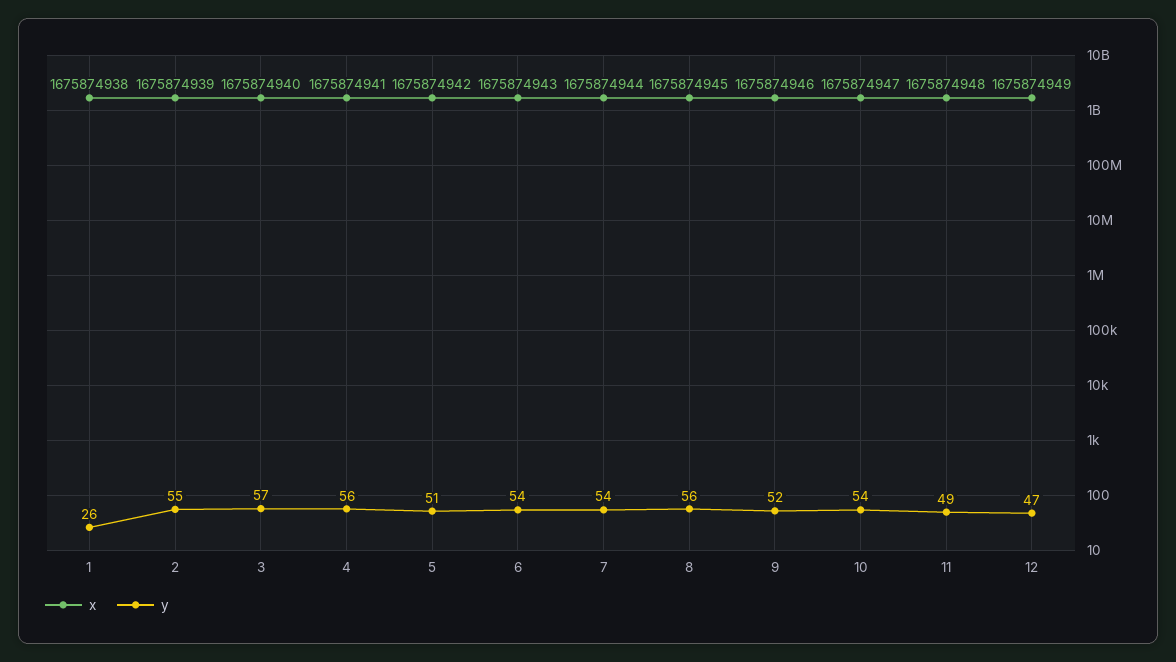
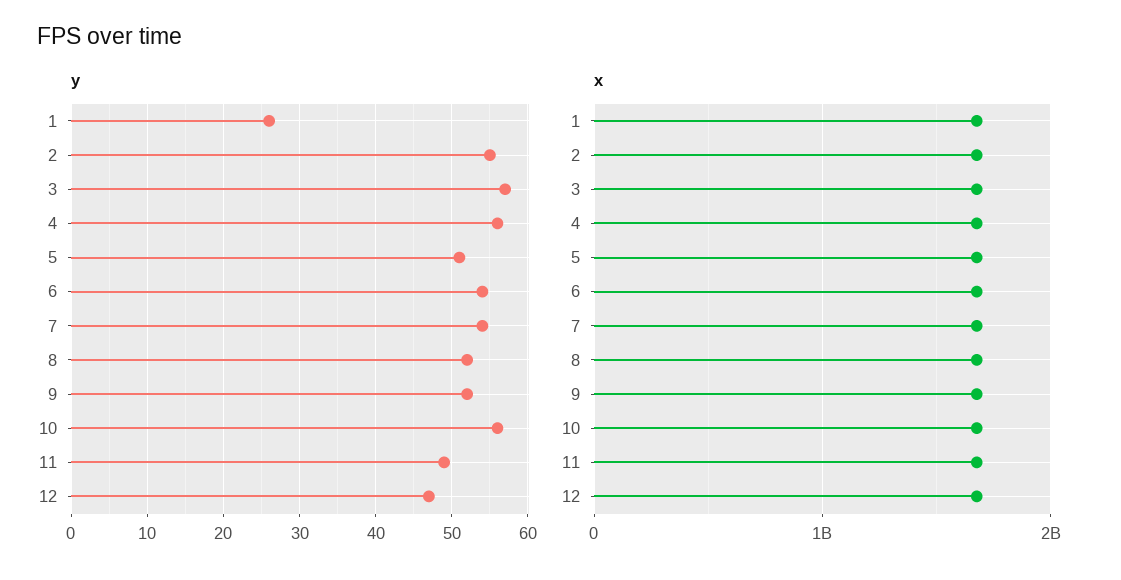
  {
    "x": {
      "1": 1675874938,
      "2": 1675874939,
      "3": 1675874940,
      "4": 1675874941,
      "5": 1675874942,
      "6": 1675874943,
      "7": 1675874944,
      "8": 1675874945,
      "9": 1675874946,
      "10": 1675874947,
      "11": 1675874948,
      "12": 1675874949
    },
    "y": {
      "1": 26,
      "2": 55,
      "3": 57,
      "4": 56,
      "5": 51,
      "6": 54,
      "7": 54,
-     "8": 56,
+     "8": 52,
      "9": 52,
-     "10": 54,
+     "10": 56,
      "11": 49,
      "12": 47
    }
  }

